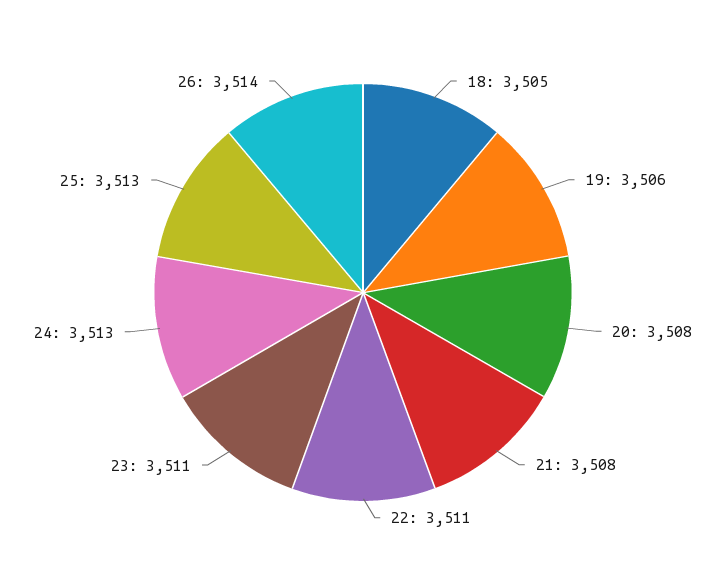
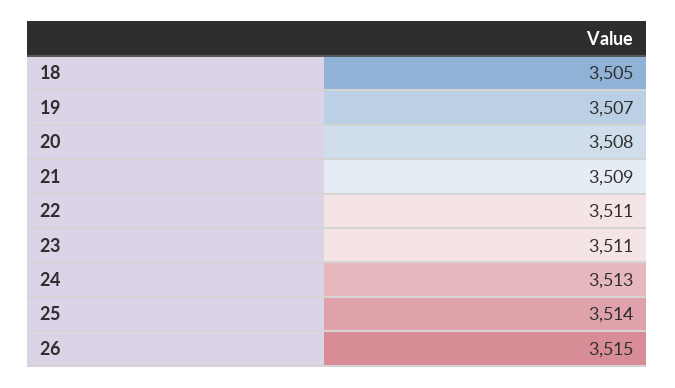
  {
    "18": 3505,
-   "19": 3506,
+   "19": 3507,
    "20": 3508,
-   "21": 3508,
+   "21": 3509,
    "22": 3511,
    "23": 3511,
    "24": 3513,
-   "25": 3513,
+   "25": 3514,
-   "26": 3514
+   "26": 3515
  }

